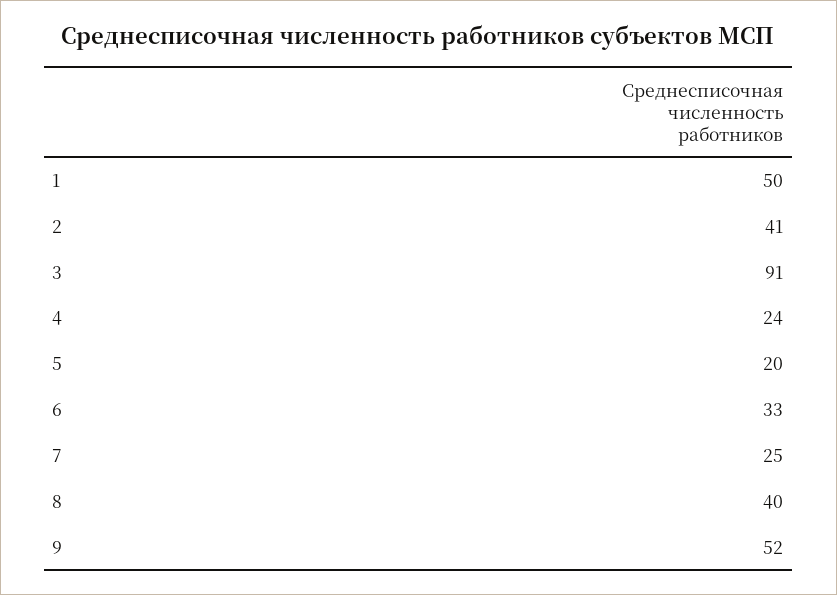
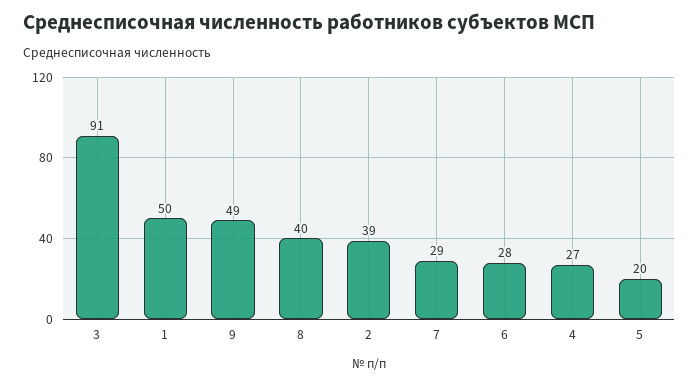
  {
    "1": 50,
-   "2": 41,
+   "2": 39,
    "3": 91,
-   "4": 24,
+   "4": 27,
    "5": 20,
-   "6": 33,
+   "6": 28,
-   "7": 25,
+   "7": 29,
    "8": 40,
-   "9": 52
+   "9": 49
  }

